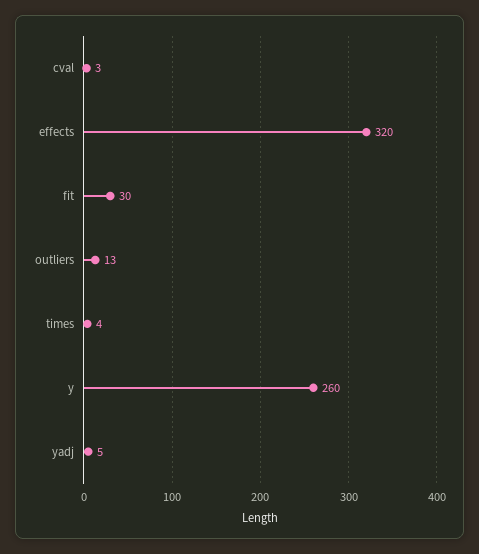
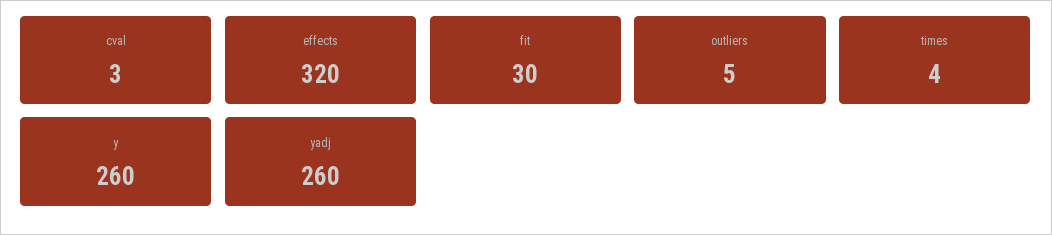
  {
    "cval": 3,
    "effects": 320,
    "fit": 30,
-   "outliers": 13,
+   "outliers": 5,
    "times": 4,
    "y": 260,
-   "yadj": 5
+   "yadj": 260
  }

